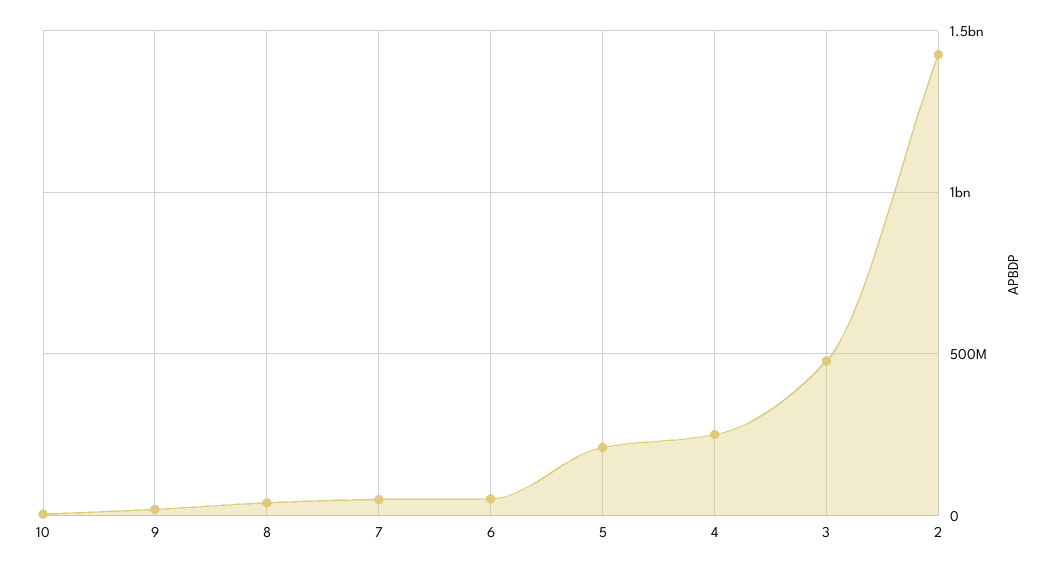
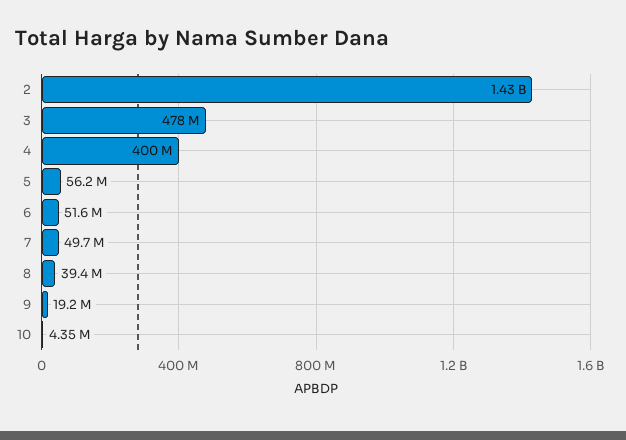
  {
    "10": 4350000,
    "9": 19200000,
    "8": 39400000,
    "7": 49700000,
    "6": 51600000,
-   "5": 200000000,
+   "5": 56200000,
-   "4": 250000000,
+   "4": 400000000,
    "3": 478000000,
    "2": 1430000000
  }

